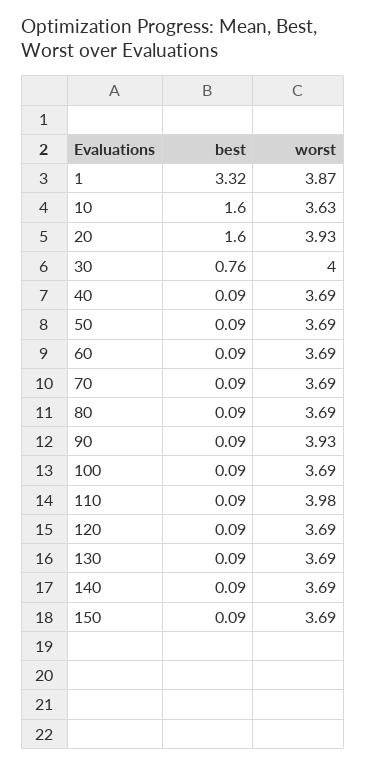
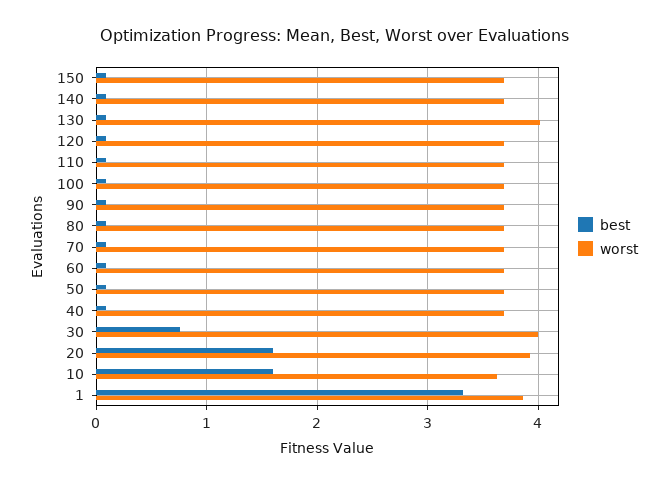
  {
    "best": {
      "1": 3.32,
      "10": 1.6,
      "20": 1.6,
      "30": 0.76,
      "40": 0.09,
      "50": 0.09,
      "60": 0.09,
      "70": 0.09,
      "80": 0.09,
      "90": 0.09,
      "100": 0.09,
      "110": 0.09,
      "120": 0.09,
      "130": 0.09,
      "140": 0.09,
      "150": 0.09
    },
    "worst": {
      "1": 3.87,
      "10": 3.63,
      "20": 3.93,
      "30": 4,
      "40": 3.69,
      "50": 3.69,
      "60": 3.69,
      "70": 3.69,
      "80": 3.69,
-     "90": 3.93,
+     "90": 3.7,
      "100": 3.69,
-     "110": 3.98,
+     "110": 3.7,
      "120": 3.69,
-     "130": 3.69,
+     "130": 4,
      "140": 3.69,
      "150": 3.69
    }
  }

